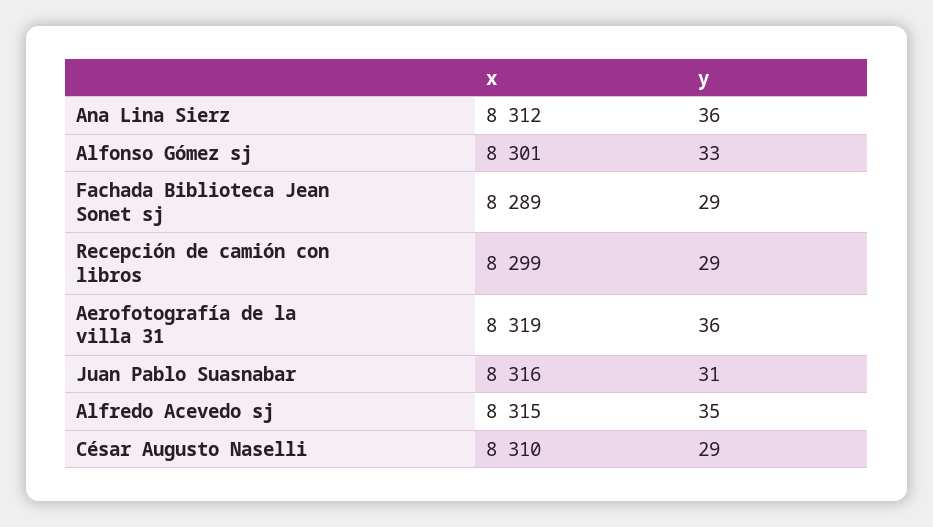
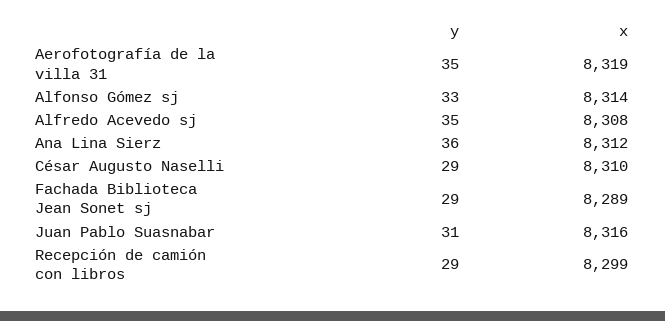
  {
    "x": {
      "Ana Lina Sierz": 8312,
-     "Alfonso Gómez sj": 8301,
+     "Alfonso Gómez sj": 8314,
      "Fachada Biblioteca Jean Sonet sj": 8289,
      "Recepción de camión con libros": 8299,
      "Aerofotografía de la villa 31": 8319,
      "Juan Pablo Suasnabar": 8316,
-     "Alfredo Acevedo sj": 8315,
+     "Alfredo Acevedo sj": 8308,
      "César Augusto Naselli": 8310
    },
    "y": {
      "Ana Lina Sierz": 36,
      "Alfonso Gómez sj": 33,
      "Fachada Biblioteca Jean Sonet sj": 29,
      "Recepción de camión con libros": 29,
-     "Aerofotografía de la villa 31": 36,
+     "Aerofotografía de la villa 31": 35,
      "Juan Pablo Suasnabar": 31,
      "Alfredo Acevedo sj": 35,
      "César Augusto Naselli": 29
    }
  }

